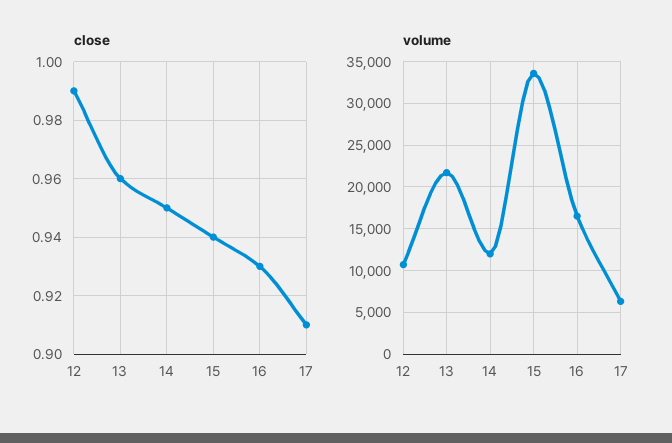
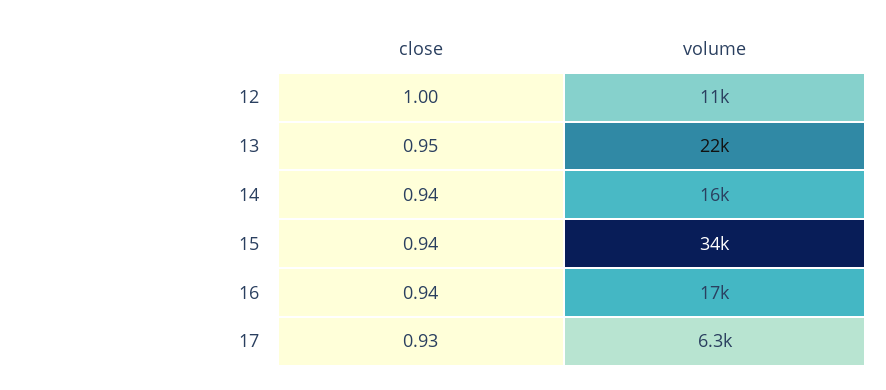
  {
    "close": {
-     "12": 0.99,
+     "12": 1,
-     "13": 0.96,
+     "13": 0.95,
-     "14": 0.95,
+     "14": 0.94,
      "15": 0.94,
-     "16": 0.93,
+     "16": 0.94,
-     "17": 0.91
+     "17": 0.93
    },
    "volume": {
      "12": 11000,
      "13": 22000,
-     "14": 12000,
+     "14": 16000,
      "15": 34000,
      "16": 17000,
      "17": 6300
    }
  }

